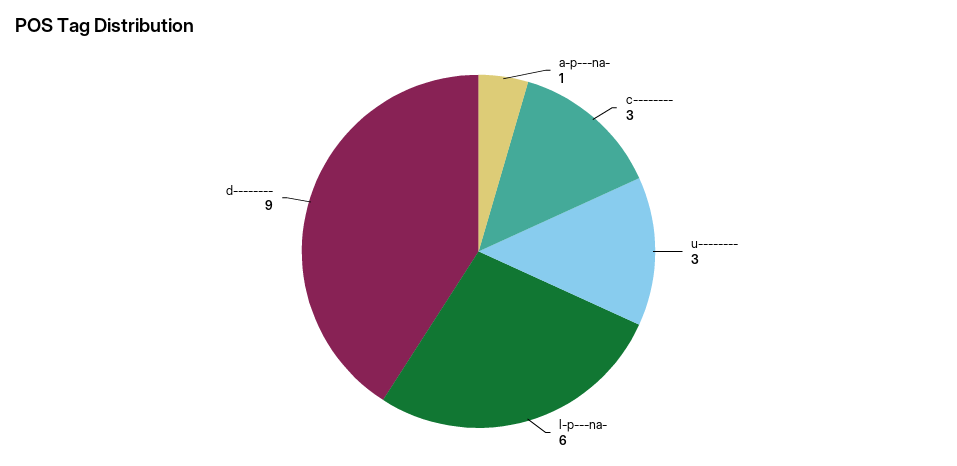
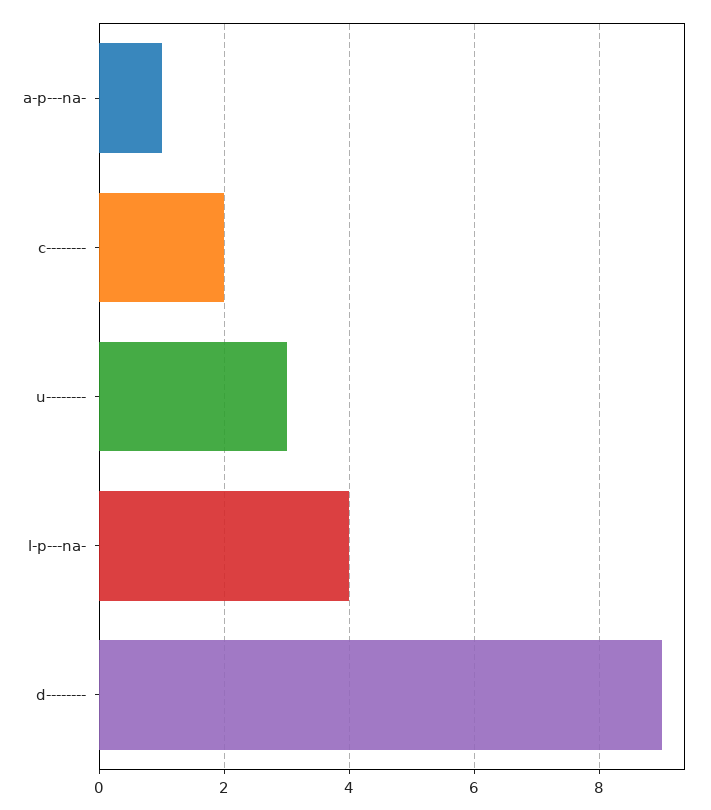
  {
    "a-p---na-": 1,
-   "c--------": 3,
+   "c--------": 2,
    "u--------": 3,
-   "l-p---na-": 6,
+   "l-p---na-": 4,
    "d--------": 9
  }

